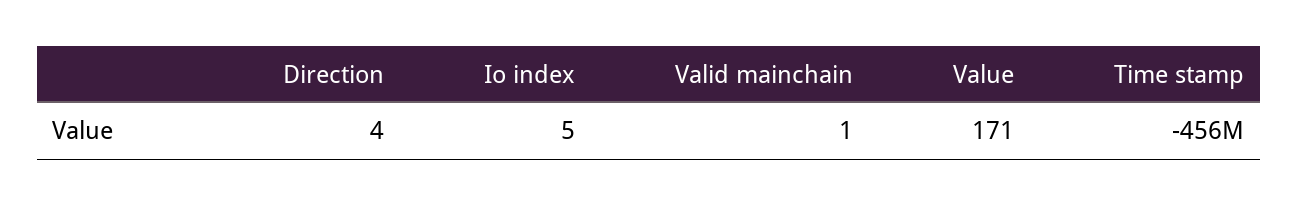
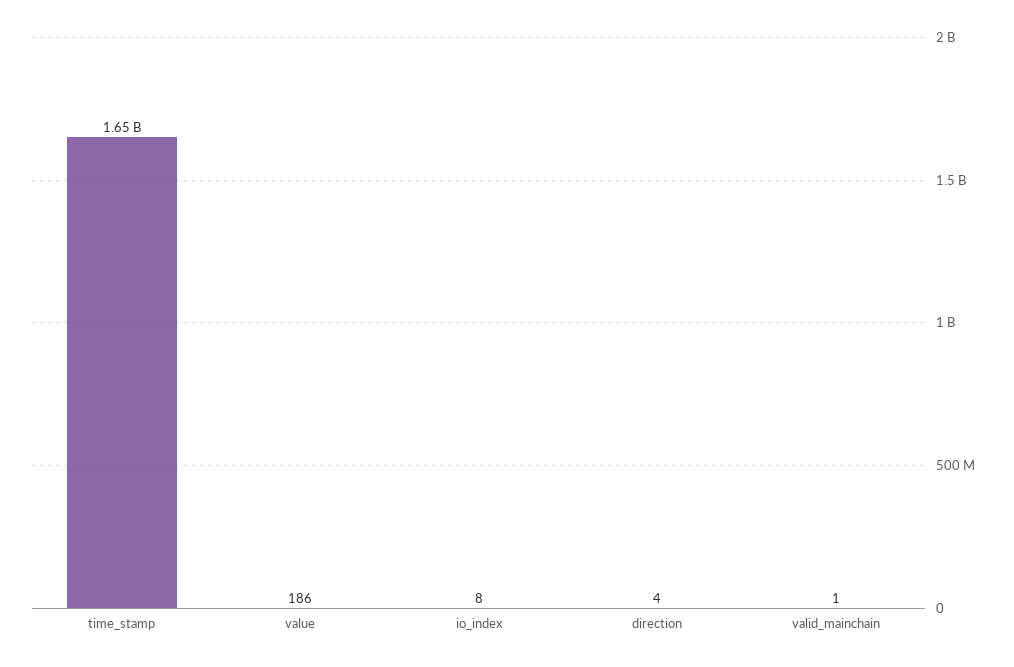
  {
    "Direction": 4,
-   "Io index": 5,
+   "Io index": 8,
    "Valid mainchain": 1,
-   "Value": 171,
+   "Value": 186,
-   "Time stamp": -456000000
+   "Time stamp": 1650000000
  }

